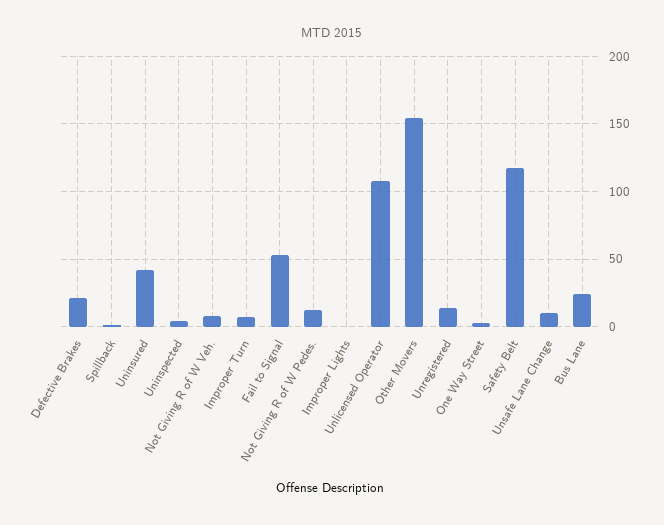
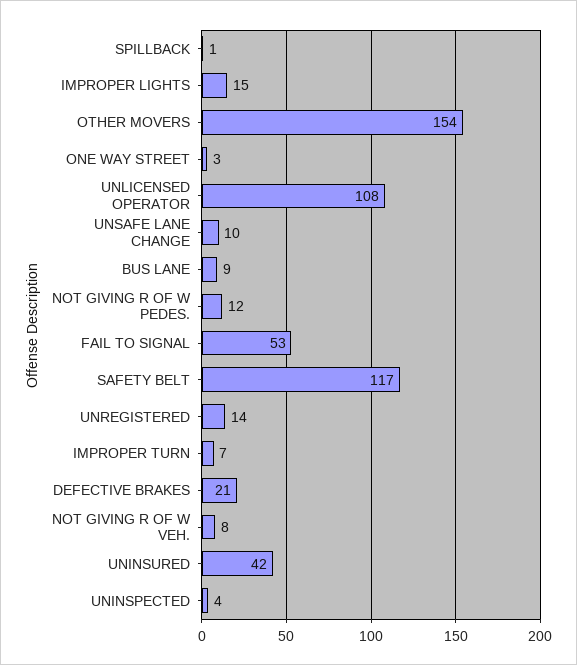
  {
    "Defective Brakes": 21,
    "Spillback": 1,
    "Uninsured": 42,
    "Uninspected": 4,
    "Not Giving R of W Veh.": 8,
    "Improper Turn": 7,
    "Fail to Signal": 53,
    "Not Giving R of W Pedes.": 12,
-   "Improper Lights": 0,
+   "Improper Lights": 15,
    "Unlicensed Operator": 108,
    "Other Movers": 154,
    "Unregistered": 14,
    "One Way Street": 3,
    "Safety Belt": 117,
    "Unsafe Lane Change": 10,
-   "Bus Lane": 25
+   "Bus Lane": 9
  }

